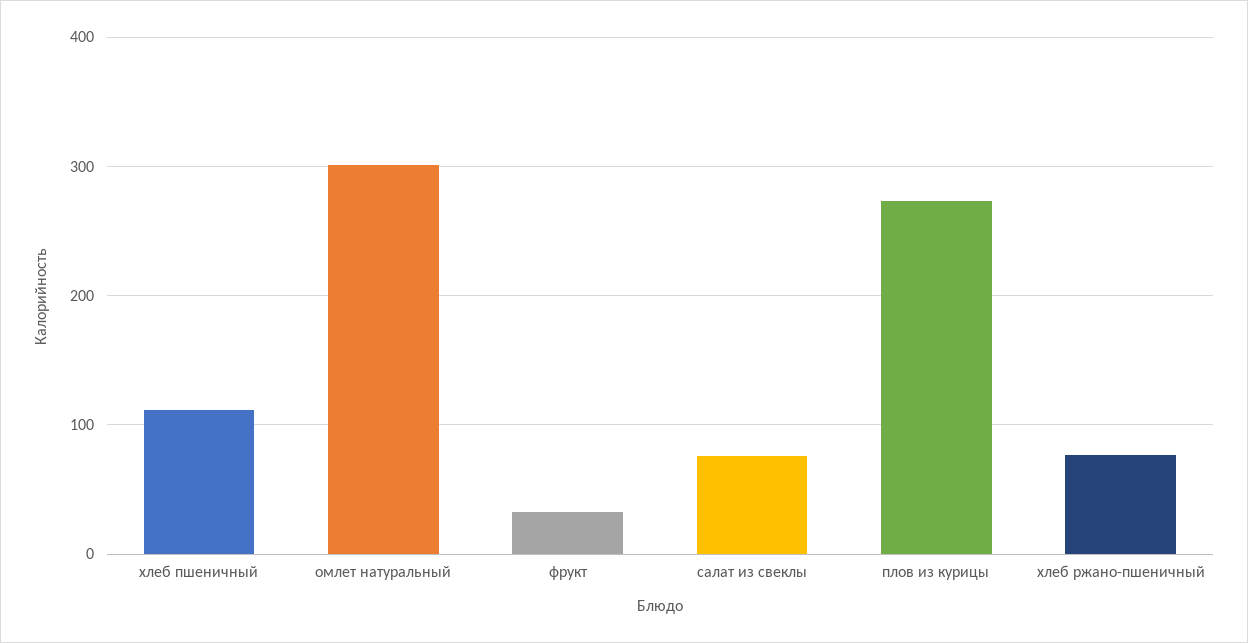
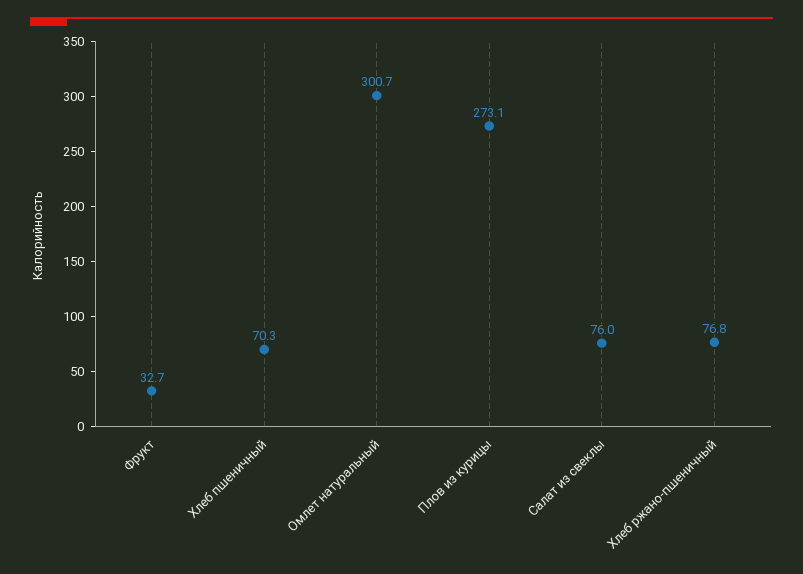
  {
-   "хлеб пшеничный": 110,
+   "хлеб пшеничный": 70.3,
    "омлет натуральный": 300.7,
    "фрукт": 32.7,
    "салат из свеклы": 76,
    "плов из курицы": 273.1,
    "хлеб ржано-пшеничный": 76.8
  }

